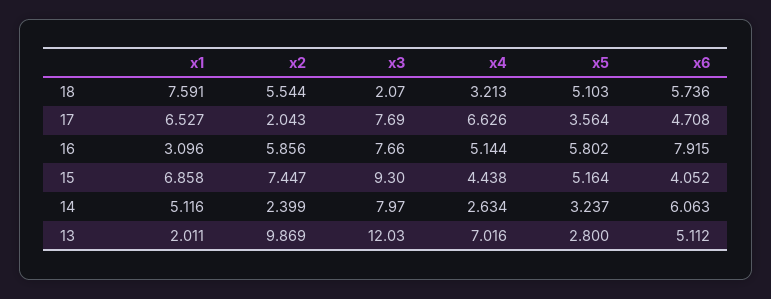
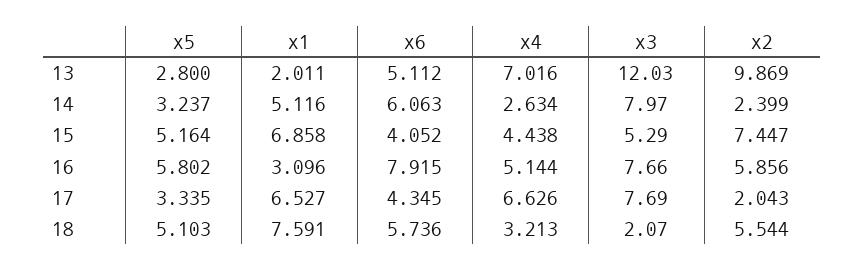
  {
    "x1": {
      "18": 7.591,
      "17": 6.527,
      "16": 3.096,
      "15": 6.858,
      "14": 5.116,
      "13": 2.011
    },
    "x2": {
      "18": 5.544,
      "17": 2.043,
      "16": 5.856,
      "15": 7.447,
      "14": 2.399,
      "13": 9.869
    },
    "x3": {
      "18": 2.07,
      "17": 7.69,
      "16": 7.66,
-     "15": 9.3,
+     "15": 5.29,
      "14": 7.97,
      "13": 12.03
    },
    "x4": {
      "18": 3.213,
      "17": 6.626,
      "16": 5.144,
      "15": 4.438,
      "14": 2.634,
      "13": 7.016
    },
    "x5": {
      "18": 5.103,
-     "17": 3.564,
+     "17": 3.335,
      "16": 5.802,
      "15": 5.164,
      "14": 3.237,
      "13": 2.8
    },
    "x6": {
      "18": 5.736,
-     "17": 4.708,
+     "17": 4.345,
      "16": 7.915,
      "15": 4.052,
      "14": 6.063,
      "13": 5.112
    }
  }

